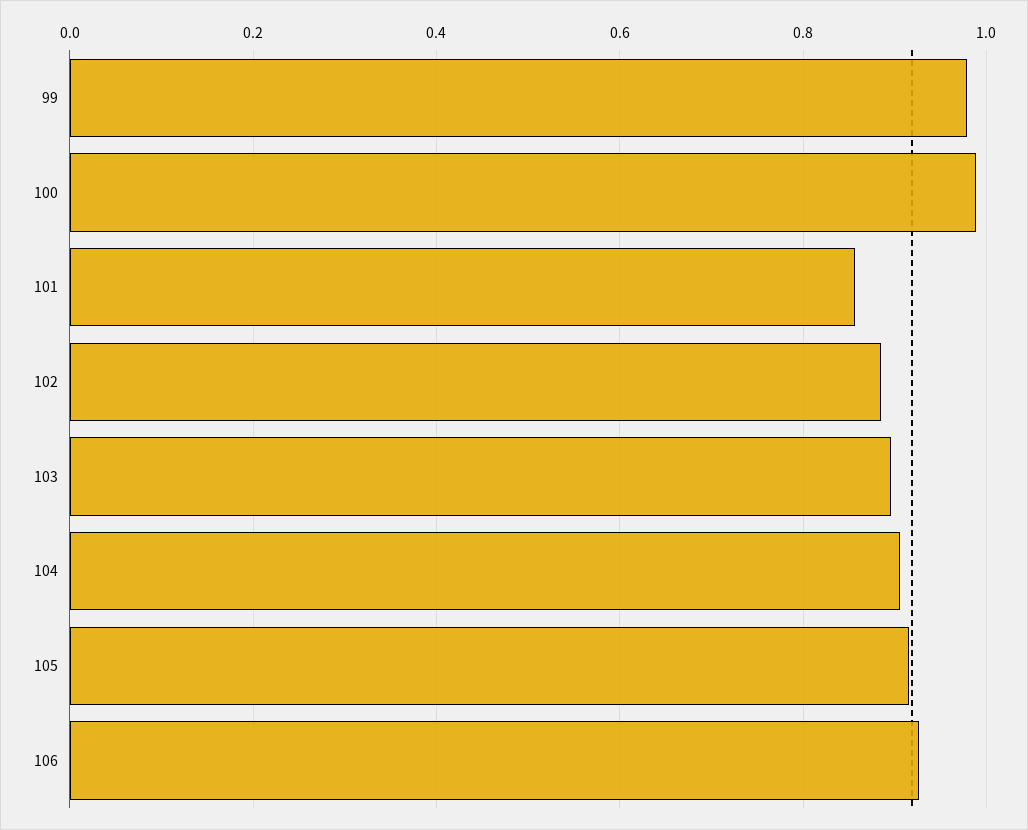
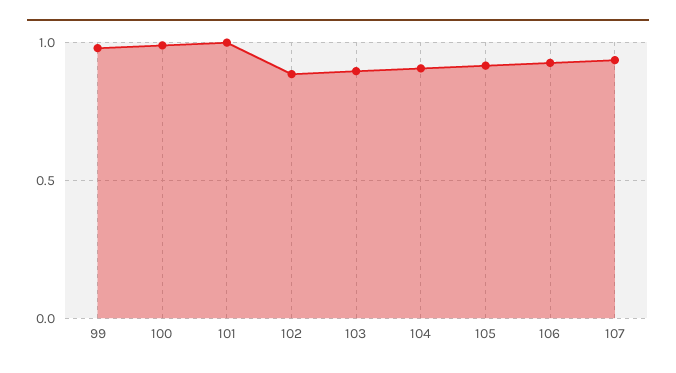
  {
    "99": 0.98,
    "100": 0.98,
-   "101": 0.86,
+   "101": 1,
    "102": 0.88,
    "103": 0.9,
    "104": 0.9,
    "105": 0.92,
-   "106": 0.92
+   "106": 0.92,
+   "107": 0.95
  }

